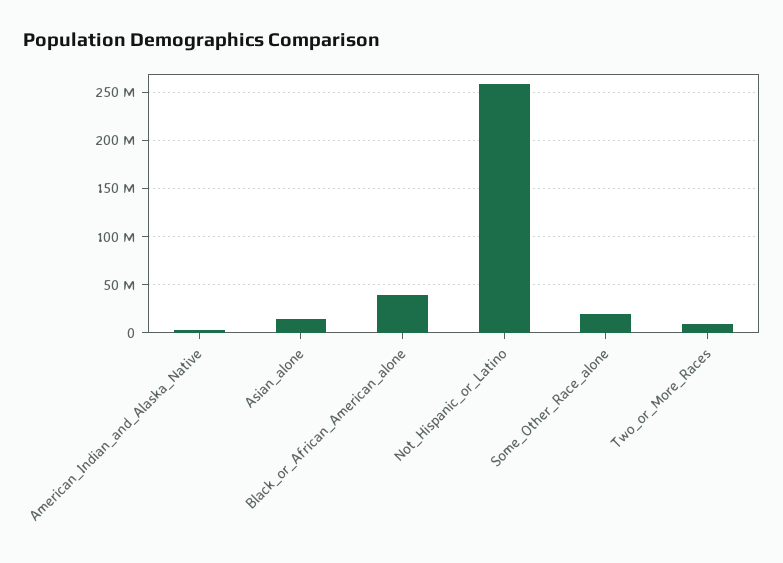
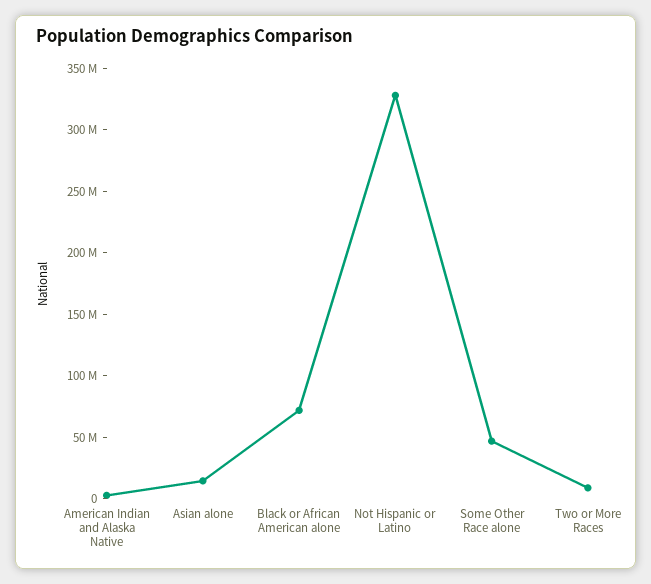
  {
    "American_Indian_and_Alaska_Native": 0,
    "Asian_alone": 10000000,
-   "Black_or_African_American_alone": 40000000,
+   "Black_or_African_American_alone": 70000000,
-   "Not_Hispanic_or_Latino": 260000000,
+   "Not_Hispanic_or_Latino": 330000000,
-   "Some_Other_Race_alone": 20000000,
+   "Some_Other_Race_alone": 50000000,
    "Two_or_More_Races": 10000000
  }

